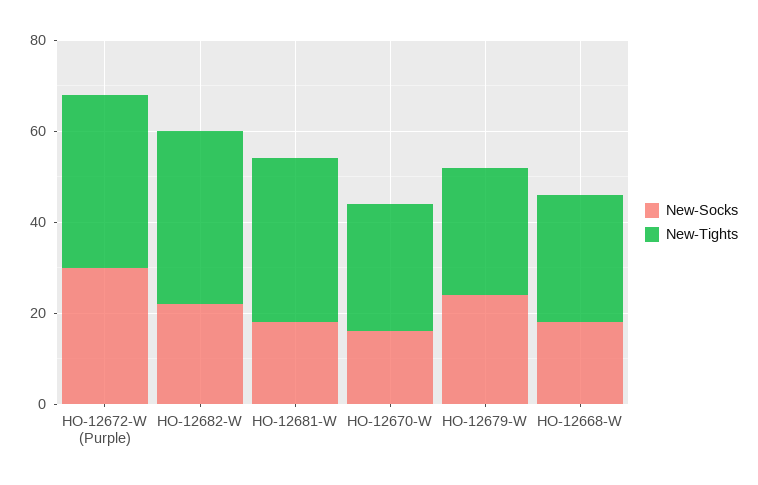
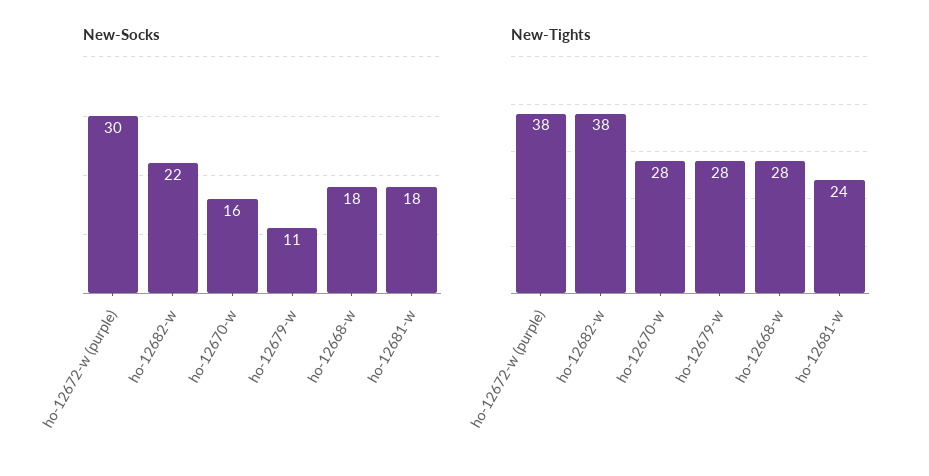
  {
    "New-Socks": {
      "HO-12672-W (Purple)": 30,
      "HO-12682-W": 22,
      "HO-12681-W": 18,
      "HO-12670-W": 16,
-     "HO-12679-W": 25,
+     "HO-12679-W": 11,
      "HO-12668-W": 18
    },
    "New-Tights": {
      "HO-12672-W (Purple)": 38,
      "HO-12682-W": 38,
-     "HO-12681-W": 35,
+     "HO-12681-W": 24,
      "HO-12670-W": 28,
      "HO-12679-W": 28,
      "HO-12668-W": 28
    }
  }

